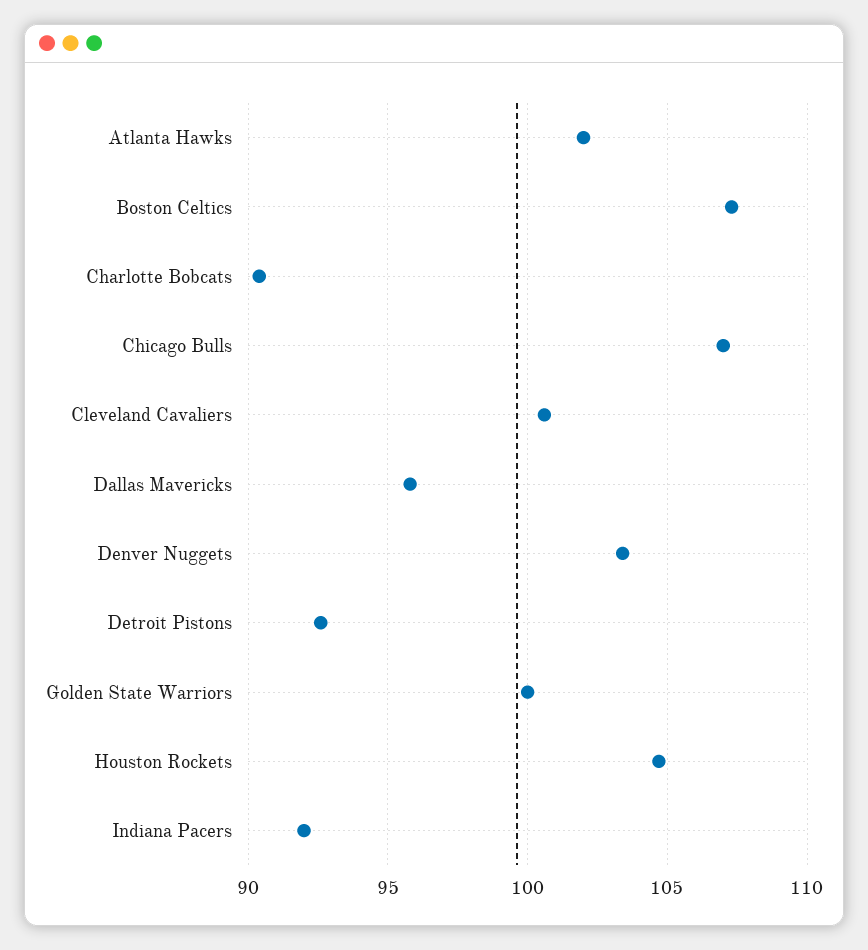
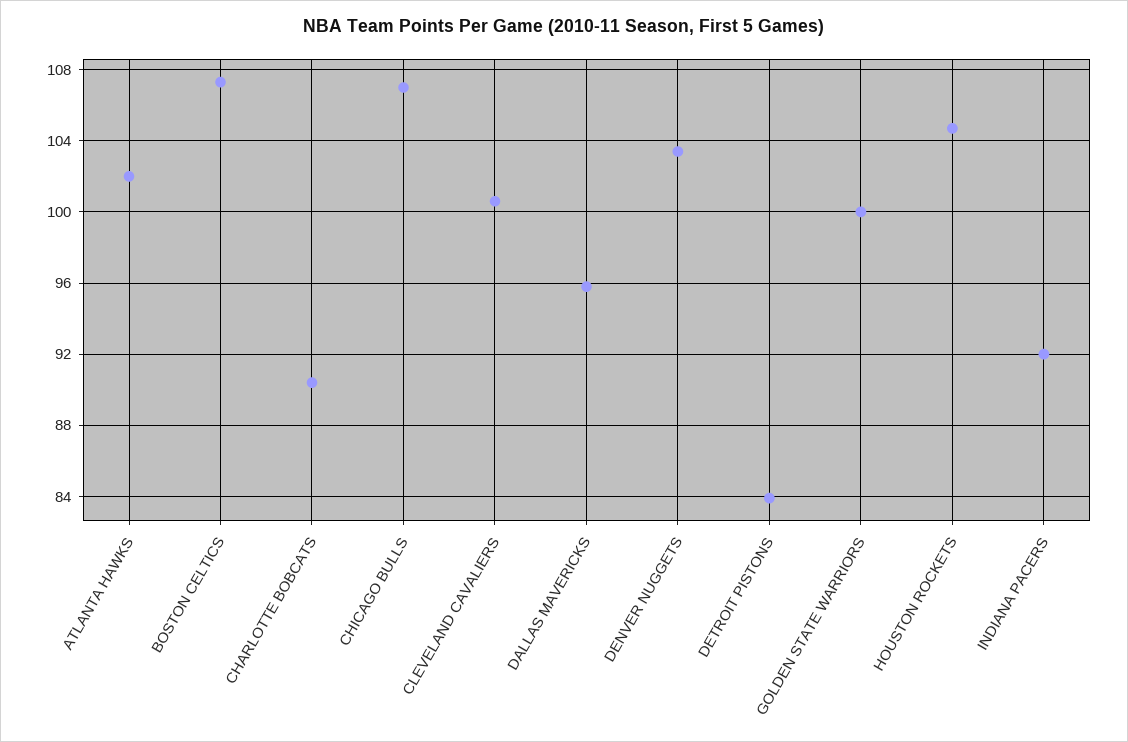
  {
    "Atlanta Hawks": 102,
    "Boston Celtics": 107.5,
    "Charlotte Bobcats": 90.5,
    "Chicago Bulls": 107,
    "Cleveland Cavaliers": 100.5,
    "Dallas Mavericks": 96,
    "Denver Nuggets": 103.5,
-   "Detroit Pistons": 92.5,
+   "Detroit Pistons": 84,
    "Golden State Warriors": 100,
    "Houston Rockets": 104.5,
    "Indiana Pacers": 92
  }

